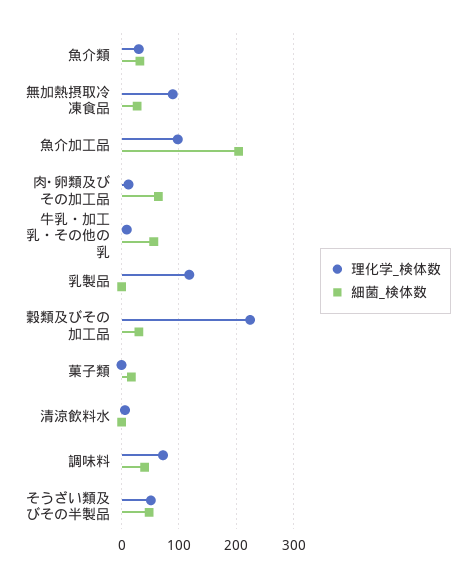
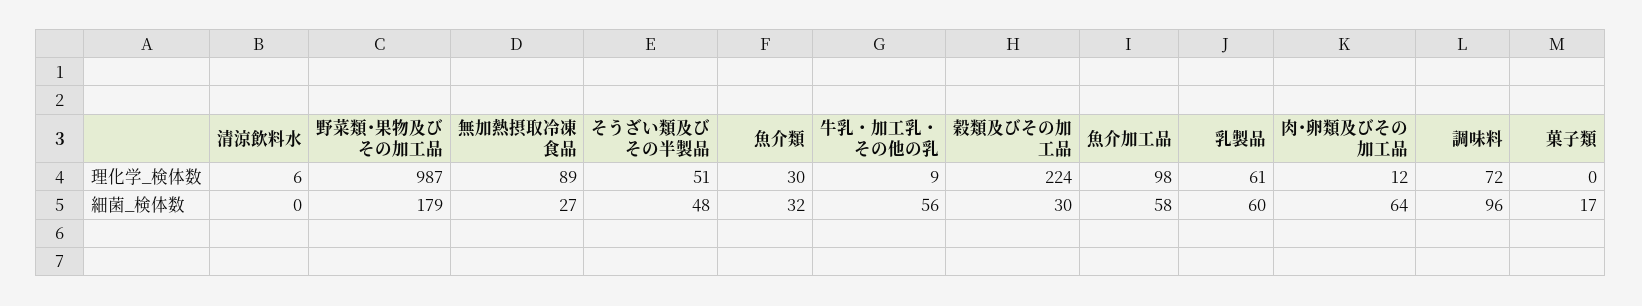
  {
    "理化学_検体数": {
      "魚介類": 30,
      "無加熱摂取冷凍食品": 89,
      "魚介加工品": 98,
      "肉･卵類及びその加工品": 12,
      "牛乳・加工乳・その他の乳": 9,
-     "乳製品": 120,
+     "乳製品": 61,
      "穀類及びその加工品": 224,
      "菓子類": 0,
      "清涼飲料水": 6,
      "調味料": 72,
-     "そうざい類及びその半製品": 51
+     "そうざい類及びその半製品": 51,
+     "野菜類･果物及びその加工品": 987
    },
    "細菌_検体数": {
      "魚介類": 32,
      "無加熱摂取冷凍食品": 27,
-     "魚介加工品": 200,
+     "魚介加工品": 58,
      "肉･卵類及びその加工品": 64,
      "牛乳・加工乳・その他の乳": 56,
-     "乳製品": 0,
+     "乳製品": 60,
      "穀類及びその加工品": 30,
      "菓子類": 17,
      "清涼飲料水": 0,
-     "調味料": 40,
+     "調味料": 96,
-     "そうざい類及びその半製品": 48
+     "そうざい類及びその半製品": 48,
+     "野菜類･果物及びその加工品": 179
    }
  }

